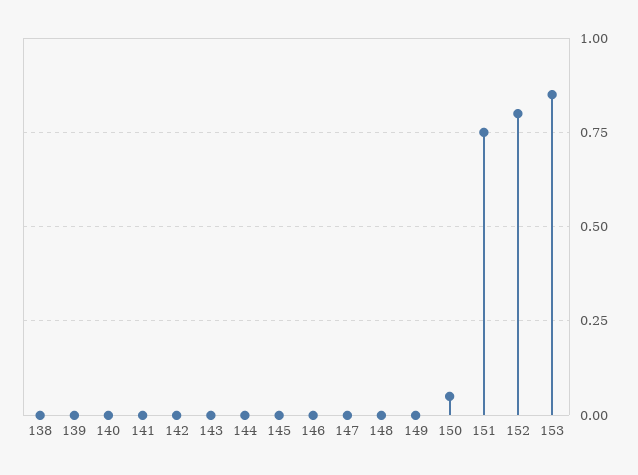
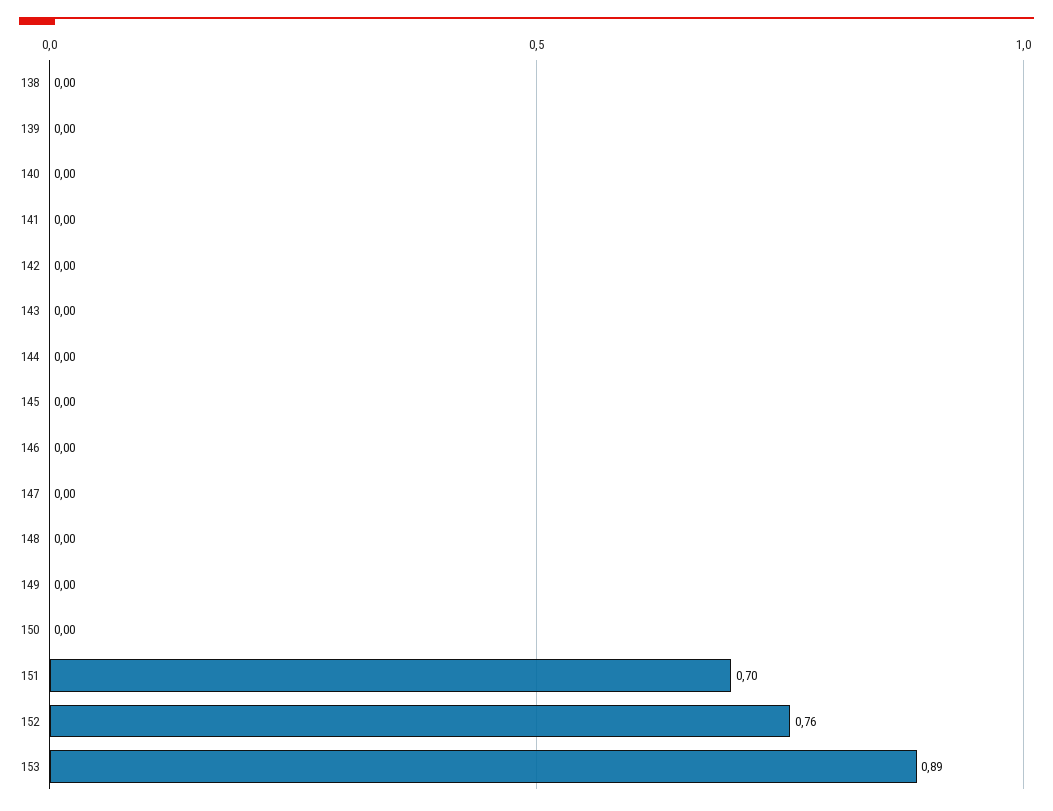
  {
    "138": 0,
    "139": 0,
    "140": 0,
    "141": 0,
    "142": 0,
    "143": 0,
    "144": 0,
    "145": 0,
    "146": 0,
    "147": 0,
    "148": 0,
    "149": 0,
-   "150": 0.05,
+   "150": 0,
-   "151": 0.75,
+   "151": 0.7,
-   "152": 0.8,
+   "152": 0.76,
-   "153": 0.85
+   "153": 0.89
  }

